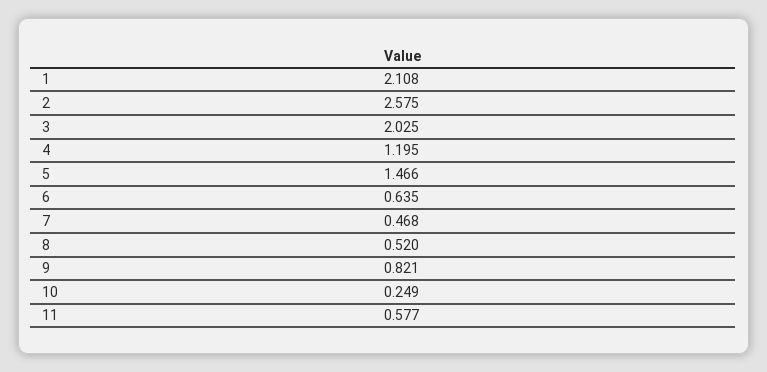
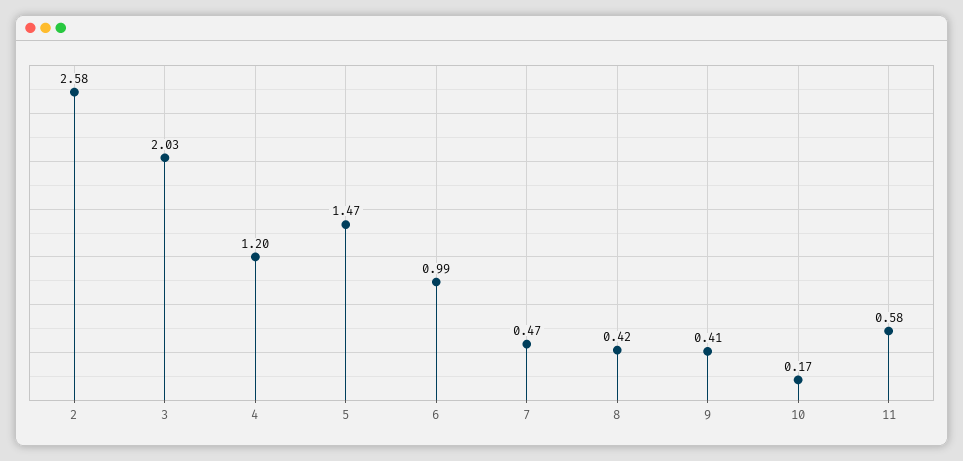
  {
-   "1": 2.108,
    "2": 2.575,
    "3": 2.025,
    "4": 1.195,
    "5": 1.466,
-   "6": 0.635,
+   "6": 0.99,
    "7": 0.468,
-   "8": 0.52,
+   "8": 0.42,
-   "9": 0.821,
+   "9": 0.41,
-   "10": 0.249,
+   "10": 0.17,
    "11": 0.577
  }

